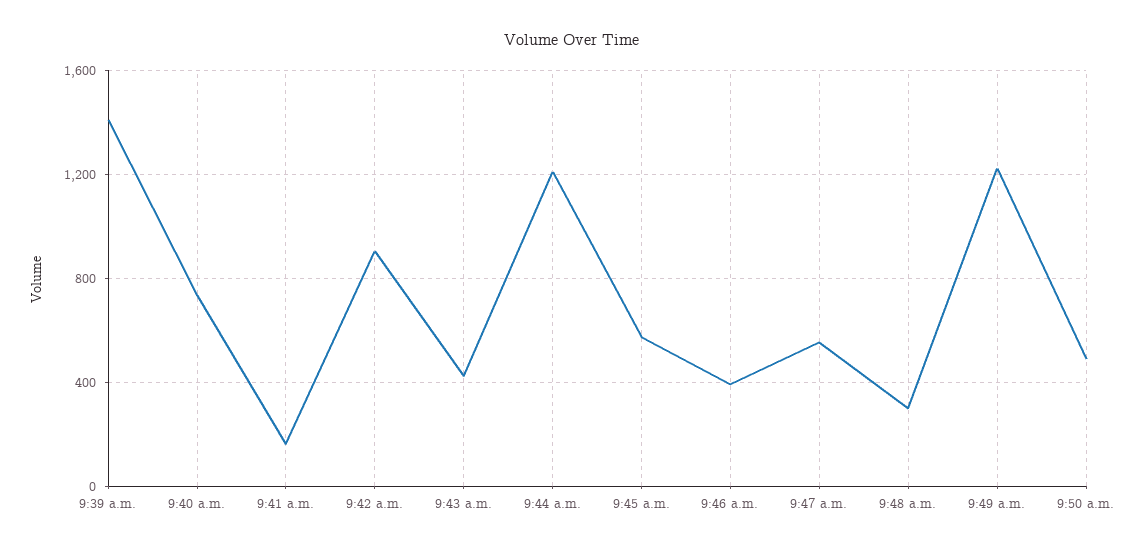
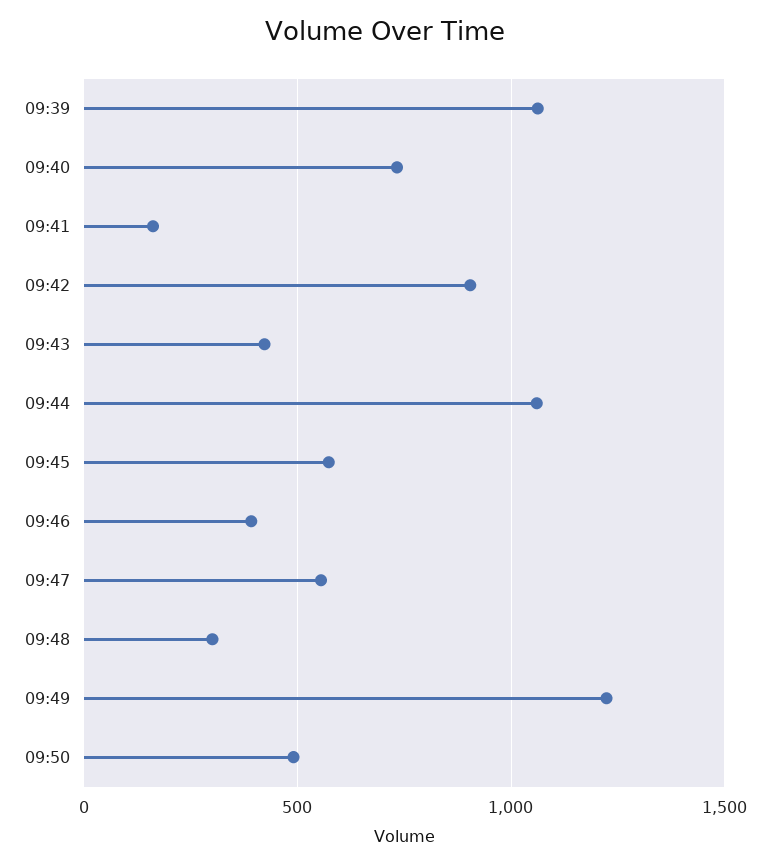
  {
-   "9:39 a.m.": 1400,
+   "9:39 a.m.": 1050,
    "9:40 a.m.": 750,
    "9:41 a.m.": 150,
    "9:42 a.m.": 900,
    "9:43 a.m.": 400,
-   "9:44 a.m.": 1200,
+   "9:44 a.m.": 1050,
    "9:45 a.m.": 550,
    "9:46 a.m.": 400,
    "9:47 a.m.": 550,
    "9:48 a.m.": 300,
    "9:49 a.m.": 1200,
    "9:50 a.m.": 500
  }

